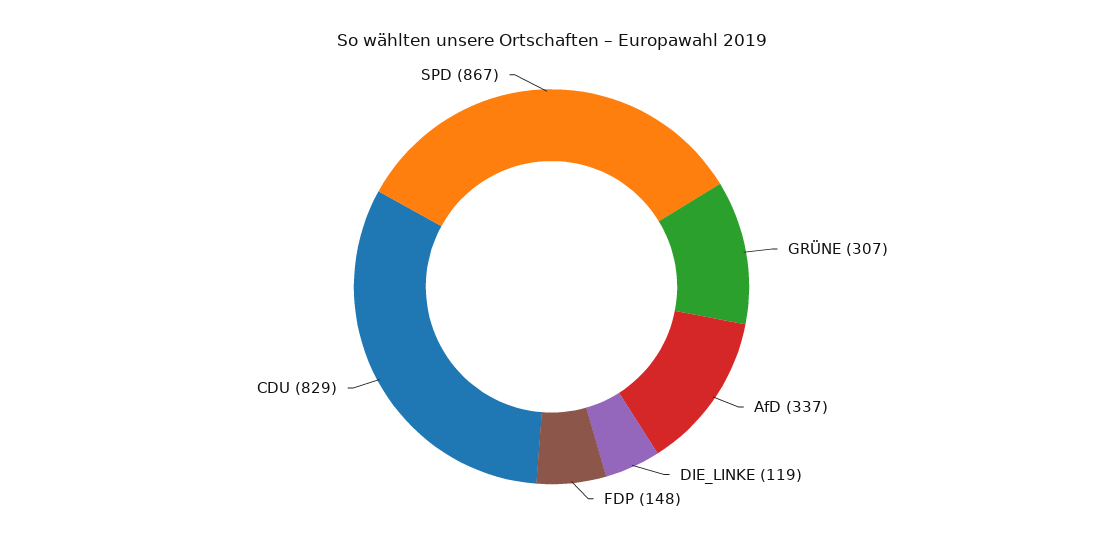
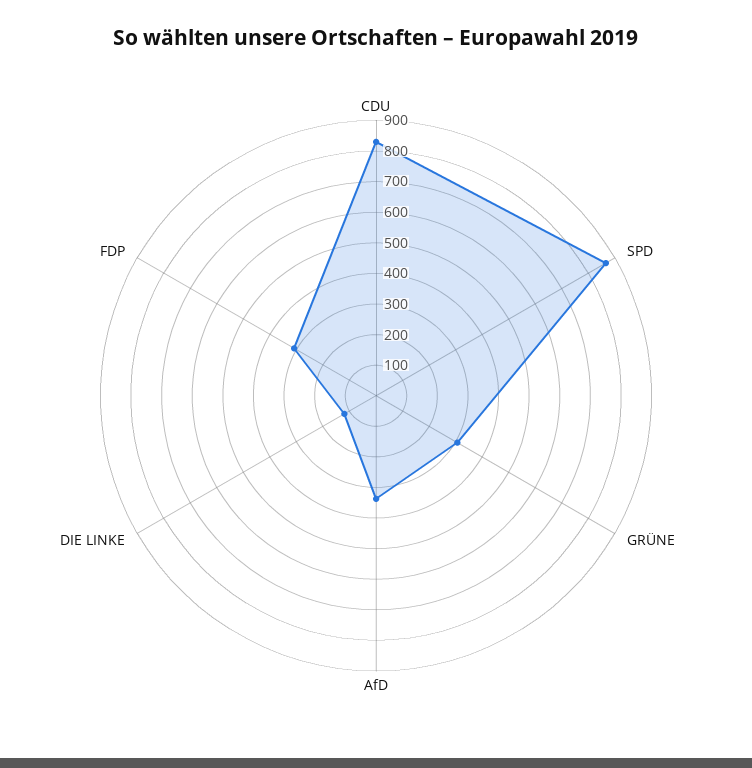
  {
    "GRÜNE": 307,
    "AfD": 337,
    "DIE_LINKE": 119,
-   "FDP": 148,
+   "FDP": 300,
    "CDU": 829,
    "SPD": 867
  }

